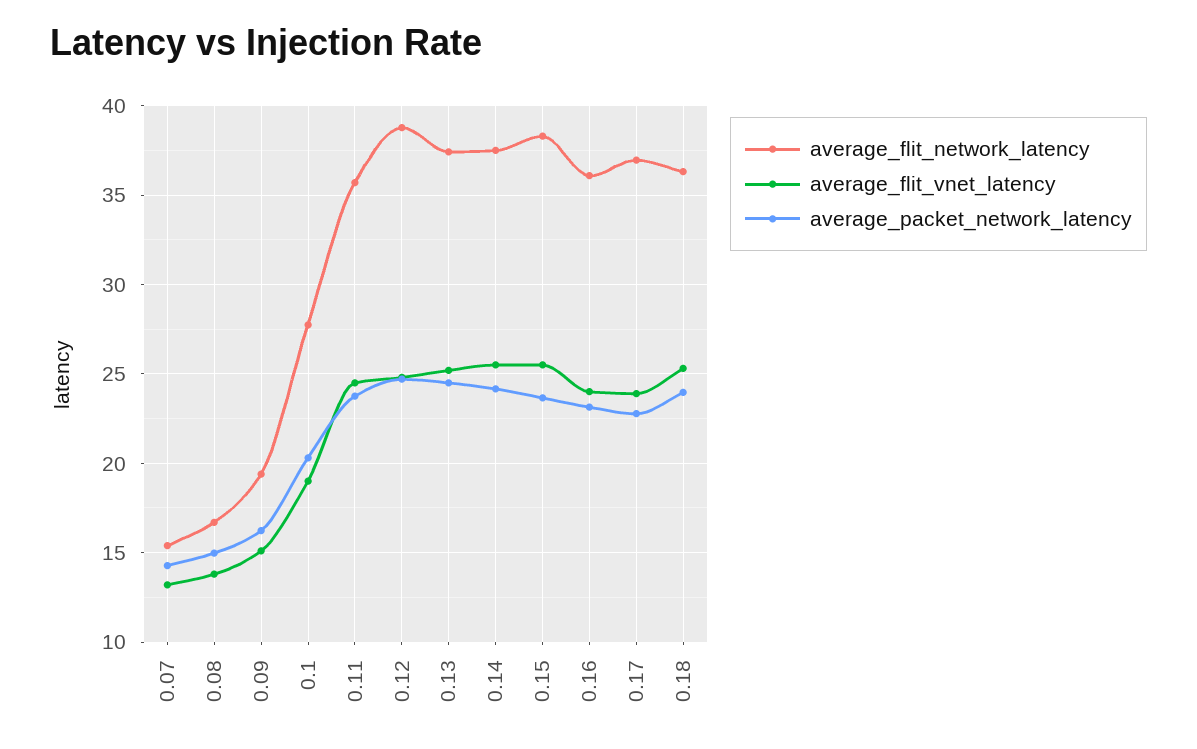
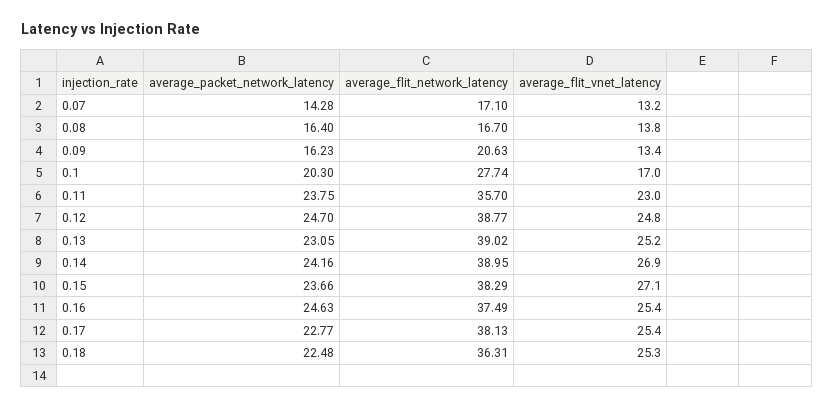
  {
    "average_flit_network_latency": {
-     "0.07": 15.5,
+     "0.07": 17.1,
      "0.08": 16.7,
-     "0.09": 19.5,
+     "0.09": 20.63,
      "0.1": 27.74,
      "0.11": 35.7,
      "0.12": 38.77,
-     "0.13": 37.5,
+     "0.13": 39.02,
-     "0.14": 37.5,
+     "0.14": 38.95,
      "0.15": 38.29,
-     "0.16": 36,
+     "0.16": 37.49,
-     "0.17": 37,
+     "0.17": 38.13,
      "0.18": 36.31
    },
    "average_flit_vnet_latency": {
      "0.07": 13.2,
      "0.08": 13.8,
-     "0.09": 15,
+     "0.09": 13.4,
-     "0.1": 19,
+     "0.1": 17,
-     "0.11": 24.5,
+     "0.11": 23,
      "0.12": 24.8,
      "0.13": 25.2,
-     "0.14": 25.5,
+     "0.14": 26.9,
-     "0.15": 25.5,
+     "0.15": 27.1,
-     "0.16": 24,
+     "0.16": 25.4,
-     "0.17": 24,
+     "0.17": 25.4,
      "0.18": 25.3
    },
    "average_packet_network_latency": {
      "0.07": 14.28,
-     "0.08": 15,
+     "0.08": 16.4,
      "0.09": 16.23,
      "0.1": 20.3,
      "0.11": 23.75,
      "0.12": 24.7,
-     "0.13": 24.5,
+     "0.13": 23.05,
      "0.14": 24.16,
      "0.15": 23.66,
-     "0.16": 23,
+     "0.16": 24.63,
      "0.17": 22.77,
-     "0.18": 24
+     "0.18": 22.48
    }
  }

